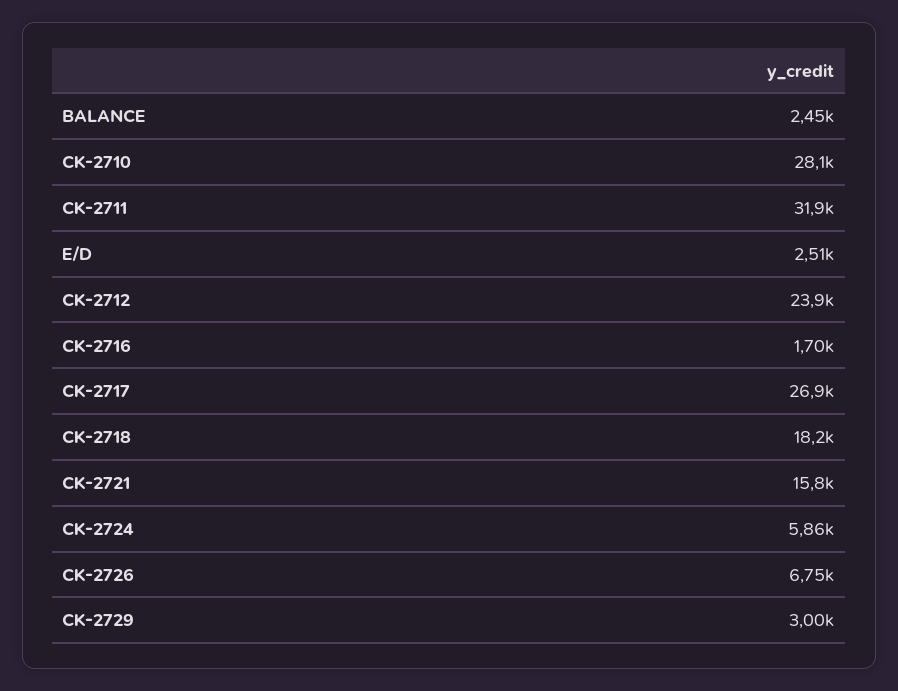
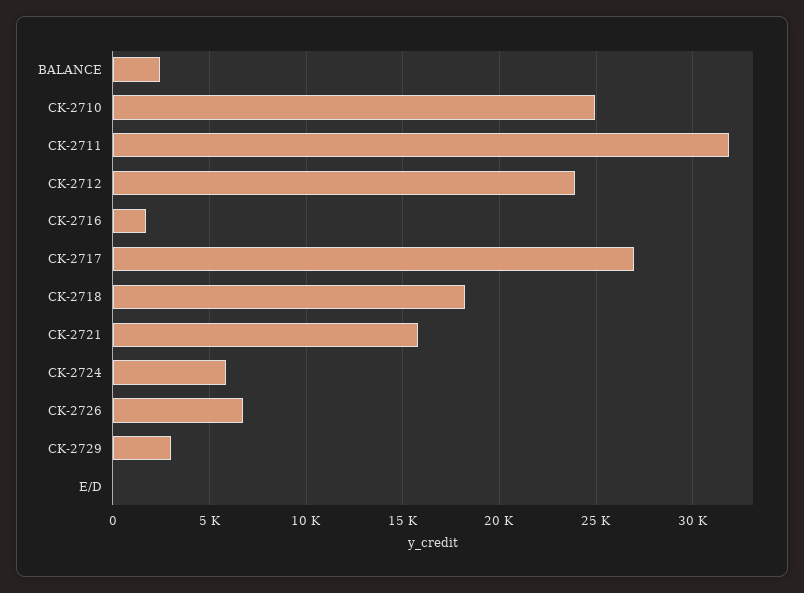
  {
    "BALANCE": 2450,
-   "CK-2710": 28100,
+   "CK-2710": 25000,
    "CK-2711": 31900,
-   "E/D": 2510,
+   "E/D": 0,
    "CK-2712": 23900,
    "CK-2716": 1700,
    "CK-2717": 26900,
    "CK-2718": 18200,
    "CK-2721": 15800,
    "CK-2724": 5860,
    "CK-2726": 6750,
    "CK-2729": 3000
  }

